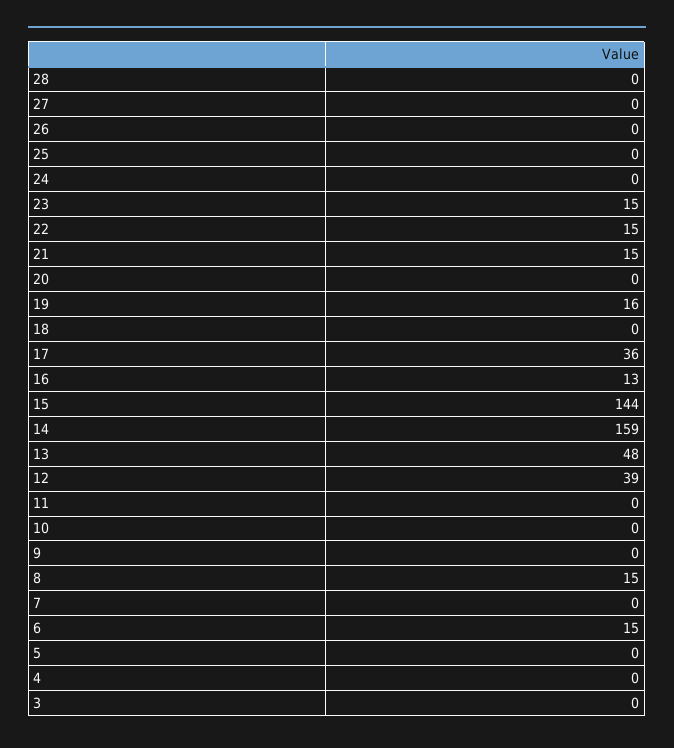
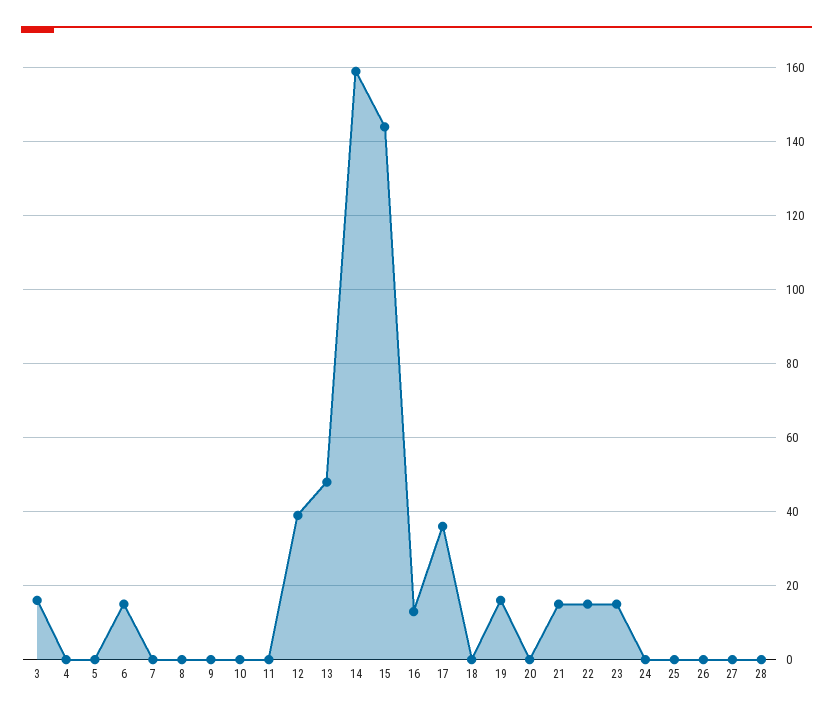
  {
    "28": 0,
    "27": 0,
    "26": 0,
    "25": 0,
    "24": 0,
    "23": 15,
    "22": 15,
    "21": 15,
    "20": 0,
    "19": 16,
    "18": 0,
    "17": 36,
    "16": 13,
    "15": 144,
    "14": 159,
    "13": 48,
    "12": 39,
    "11": 0,
    "10": 0,
    "9": 0,
-   "8": 15,
+   "8": 0,
    "7": 0,
    "6": 15,
    "5": 0,
    "4": 0,
-   "3": 0
+   "3": 15
  }

